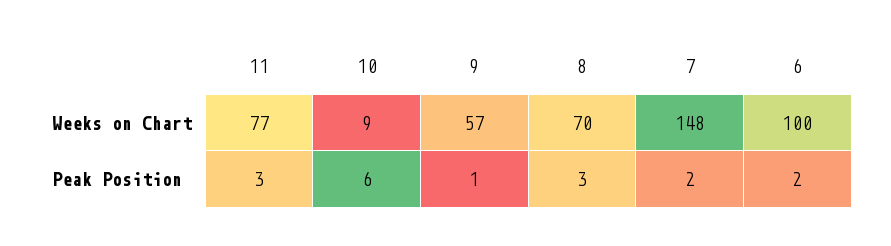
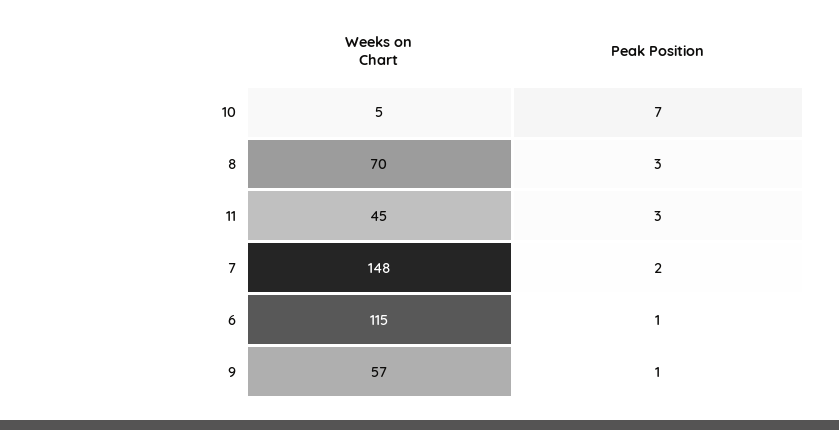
  {
    "11": {
-     "Weeks on Chart": 77,
+     "Weeks on Chart": 45,
      "Peak Position": 3
    },
    "10": {
-     "Weeks on Chart": 9,
+     "Weeks on Chart": 5,
-     "Peak Position": 6
+     "Peak Position": 7
    },
    "9": {
      "Weeks on Chart": 57,
      "Peak Position": 1
    },
    "8": {
      "Weeks on Chart": 70,
      "Peak Position": 3
    },
    "7": {
      "Weeks on Chart": 148,
      "Peak Position": 2
    },
    "6": {
-     "Weeks on Chart": 100,
+     "Weeks on Chart": 115,
-     "Peak Position": 2
+     "Peak Position": 1
    }
  }

